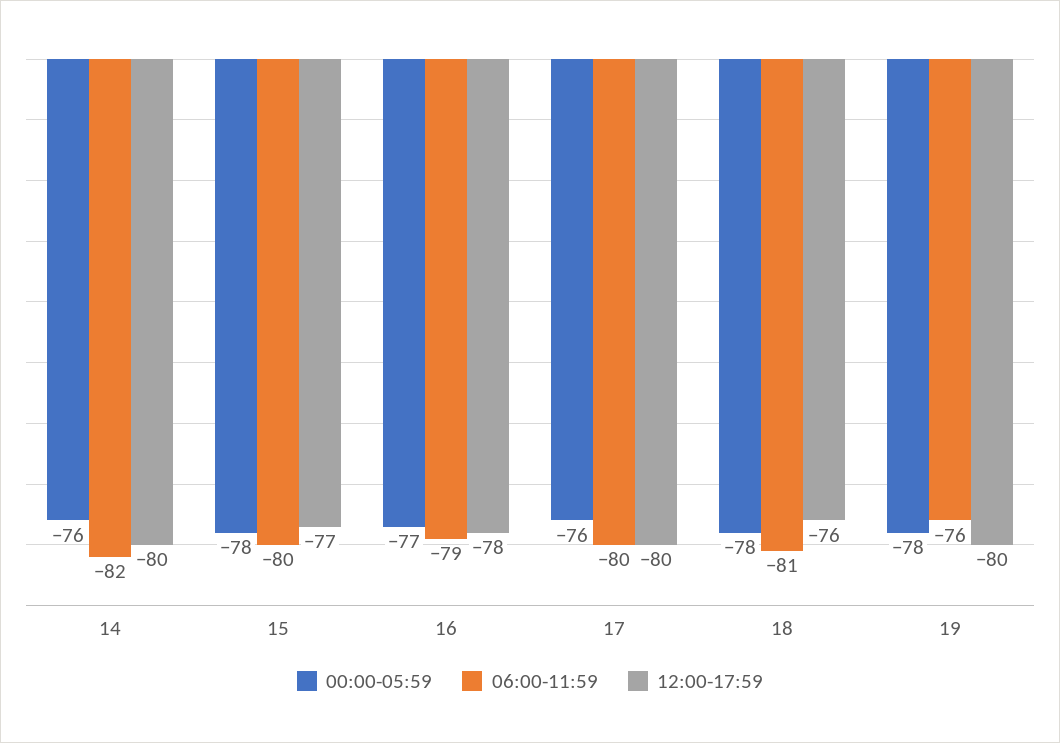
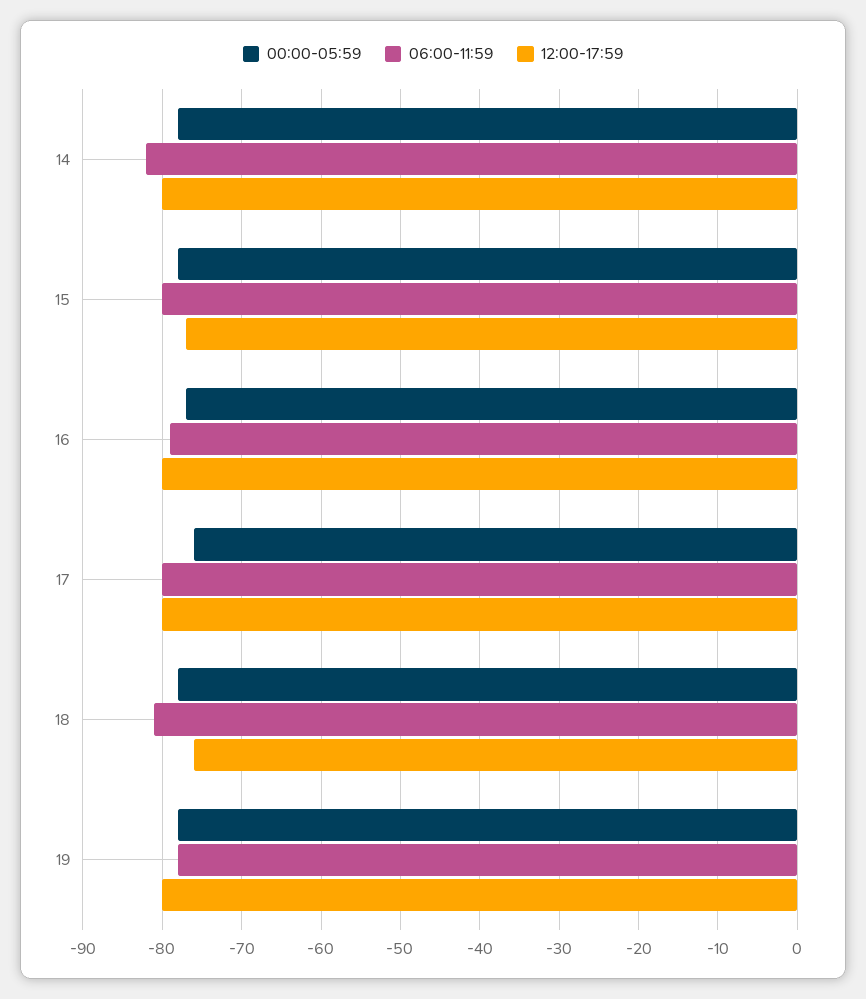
  {
    "00:00-05:59": {
-     "14": -76,
+     "14": -78,
      "15": -78,
      "16": -77,
      "17": -76,
      "18": -78,
      "19": -78
    },
    "06:00-11:59": {
      "14": -82,
      "15": -80,
      "16": -79,
      "17": -80,
      "18": -81,
-     "19": -76
+     "19": -78
    },
    "12:00-17:59": {
      "14": -80,
      "15": -77,
-     "16": -78,
+     "16": -80,
      "17": -80,
      "18": -76,
      "19": -80
    }
  }

